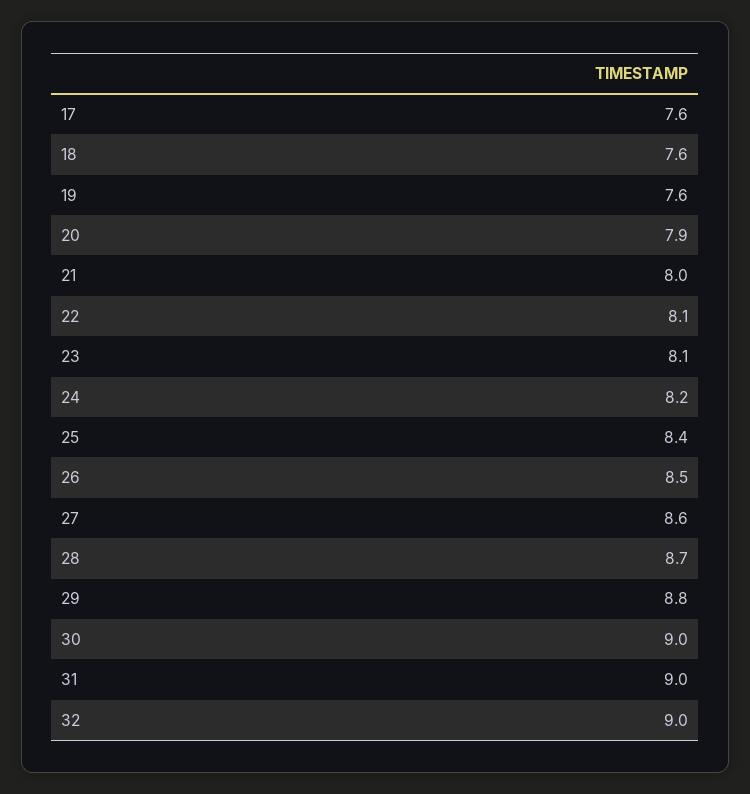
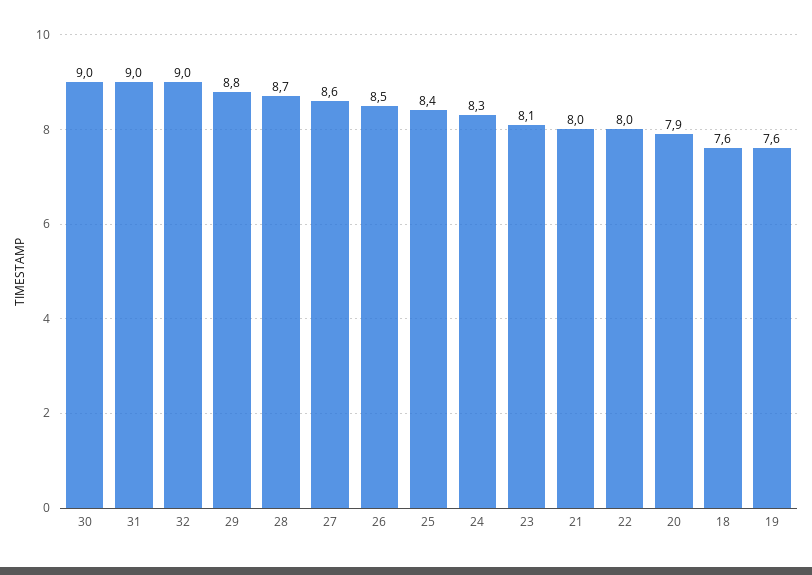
  {
-   "17": 7.6,
    "18": 7.6,
    "19": 7.6,
    "20": 7.9,
    "21": 8,
-   "22": 8.1,
+   "22": 8,
    "23": 8.1,
-   "24": 8.2,
+   "24": 8.3,
    "25": 8.4,
    "26": 8.5,
    "27": 8.6,
    "28": 8.7,
    "29": 8.8,
    "30": 9,
    "31": 9,
    "32": 9
  }

